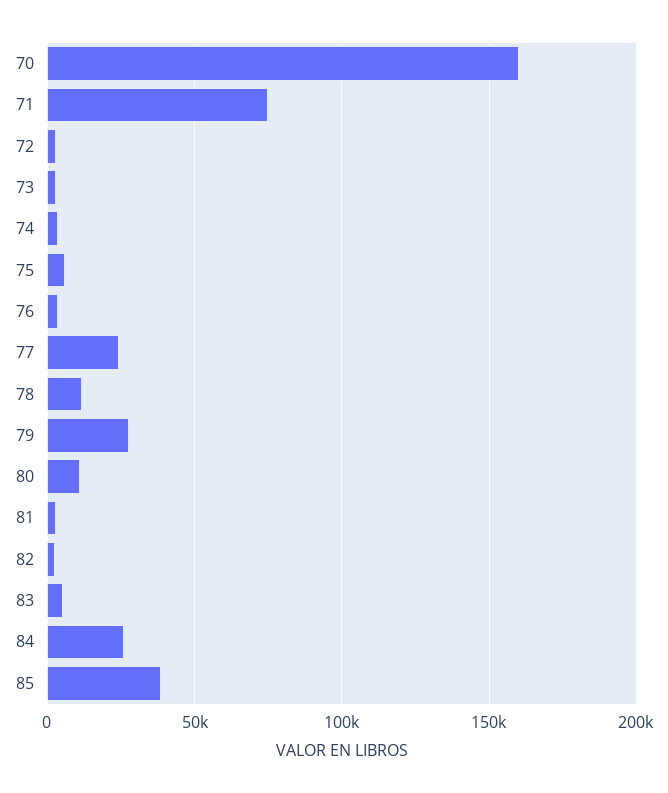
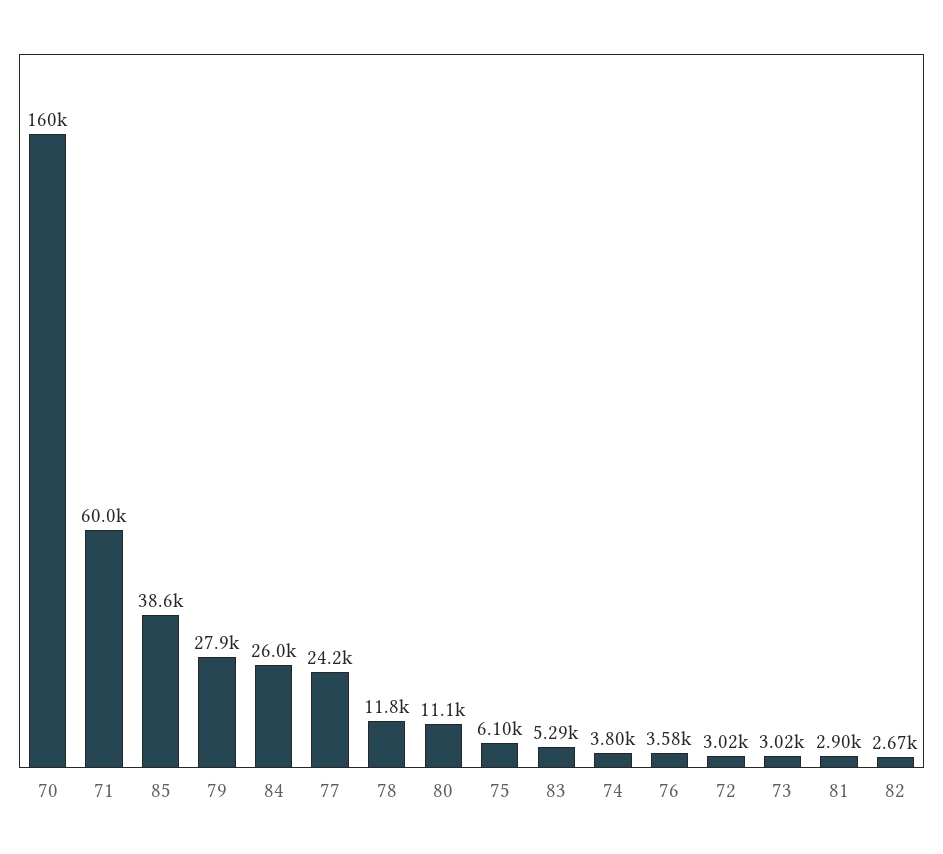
  {
    "70": 160000,
-   "71": 75000,
+   "71": 60000,
    "72": 3020,
    "73": 3020,
    "74": 3800,
    "75": 6100,
    "76": 3580,
    "77": 24200,
    "78": 11800,
    "79": 27900,
    "80": 11100,
    "81": 2900,
    "82": 2670,
    "83": 5290,
    "84": 26000,
    "85": 38600
  }

